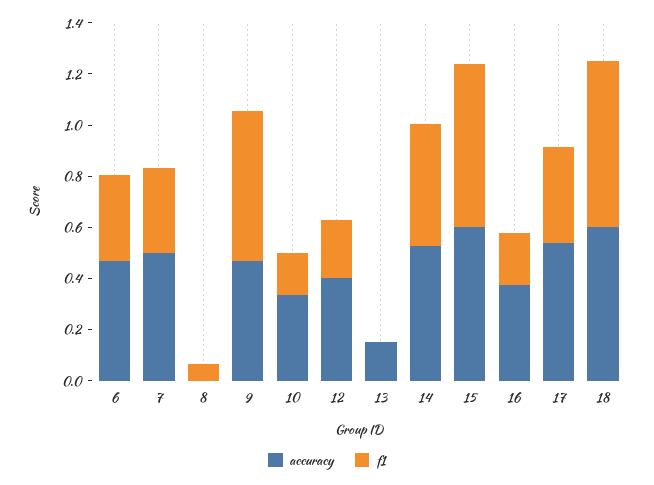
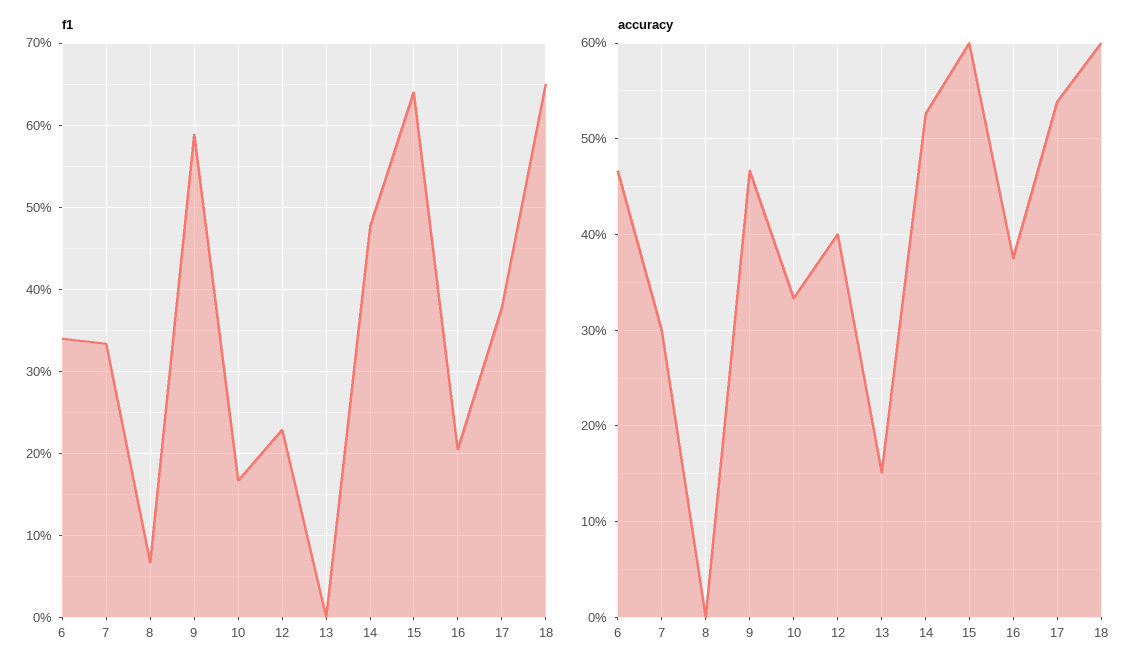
  {
    "accuracy": {
      "6": 0.47,
-     "7": 0.5,
+     "7": 0.3,
      "8": 0,
      "9": 0.47,
      "10": 0.33,
      "12": 0.4,
      "13": 0.15,
      "14": 0.53,
      "15": 0.6,
      "16": 0.38,
      "17": 0.54,
      "18": 0.6
    },
    "f1": {
      "6": 0.34,
      "7": 0.33,
      "8": 0.07,
      "9": 0.59,
      "10": 0.17,
      "12": 0.23,
      "13": 0,
      "14": 0.48,
      "15": 0.64,
      "16": 0.2,
      "17": 0.38,
      "18": 0.65
    }
  }

